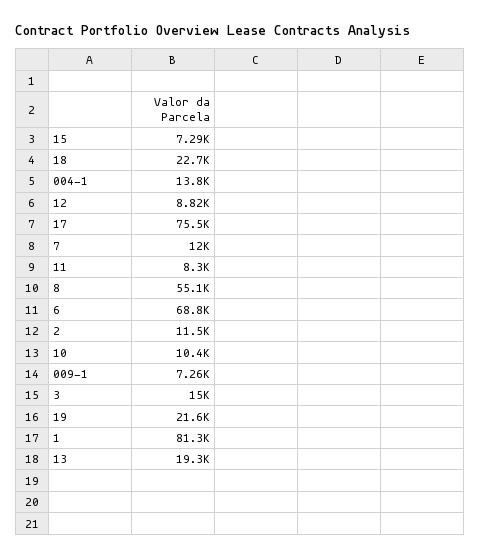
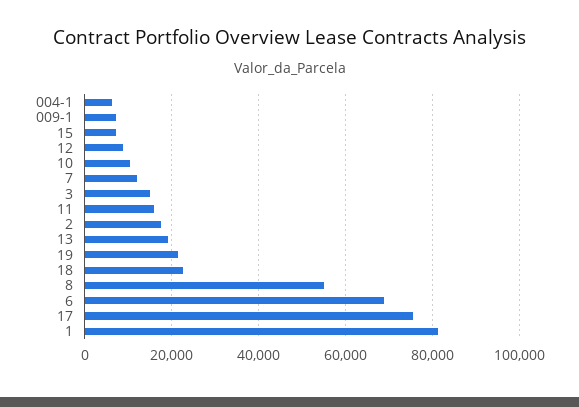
  {
    "15": 7290,
    "18": 22700,
-   "004-1": 13800,
+   "004-1": 6000,
    "12": 8820,
    "17": 75500,
    "7": 12000,
-   "11": 8300,
+   "11": 16000,
    "8": 55100,
    "6": 68800,
-   "2": 11500,
+   "2": 18000,
    "10": 10400,
    "009-1": 7260,
    "3": 15000,
    "19": 21600,
    "1": 81300,
    "13": 19300
  }

